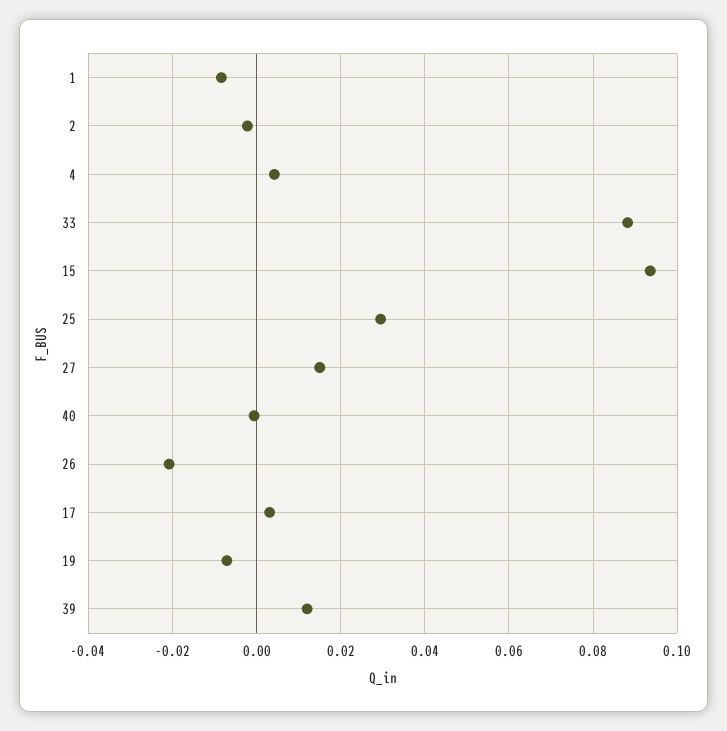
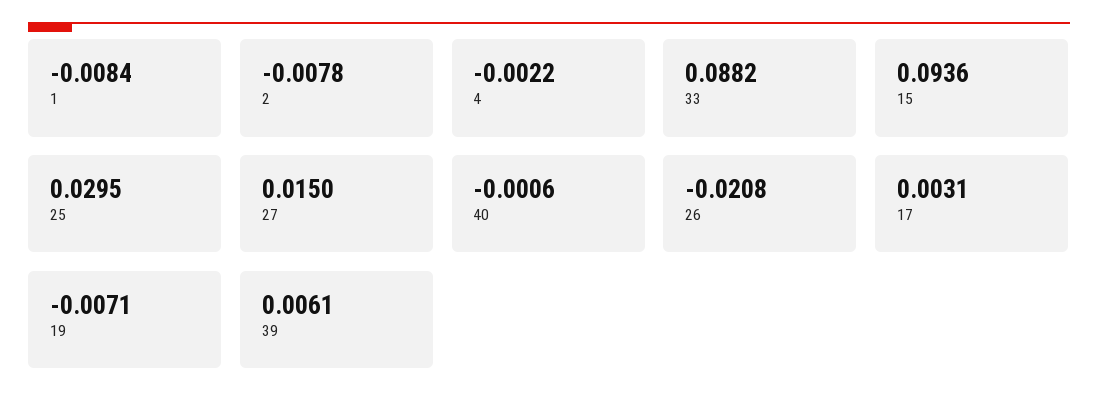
  {
    "1": -0.0084,
-   "2": -0.002,
+   "2": -0.0078,
-   "4": 0.004,
+   "4": -0.0022,
    "33": 0.0882,
    "15": 0.0936,
    "25": 0.0295,
    "27": 0.015,
    "40": -0.0006,
    "26": -0.0208,
    "17": 0.0031,
    "19": -0.0071,
-   "39": 0.012
+   "39": 0.0061
  }

